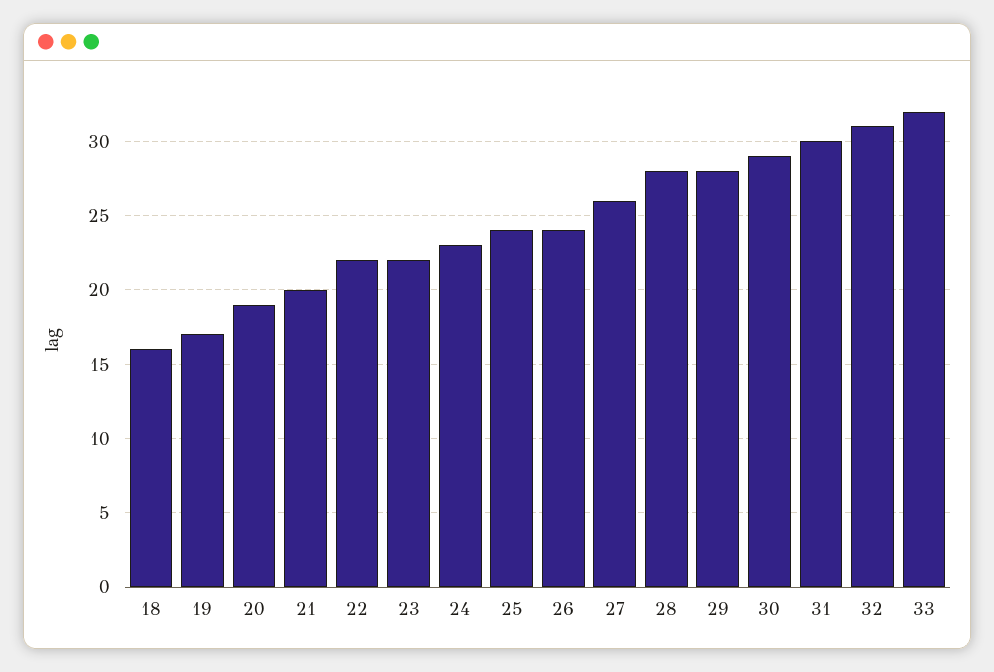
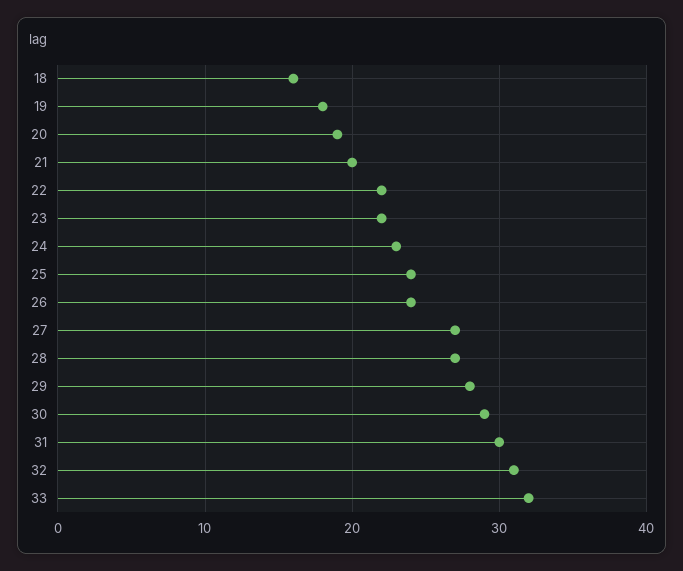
  {
    "18": 16,
-   "19": 17,
+   "19": 18,
    "20": 19,
    "21": 20,
    "22": 22,
    "23": 22,
    "24": 23,
    "25": 24,
    "26": 24,
-   "27": 26,
+   "27": 27,
-   "28": 28,
+   "28": 27,
    "29": 28,
    "30": 29,
    "31": 30,
    "32": 31,
    "33": 32
  }

